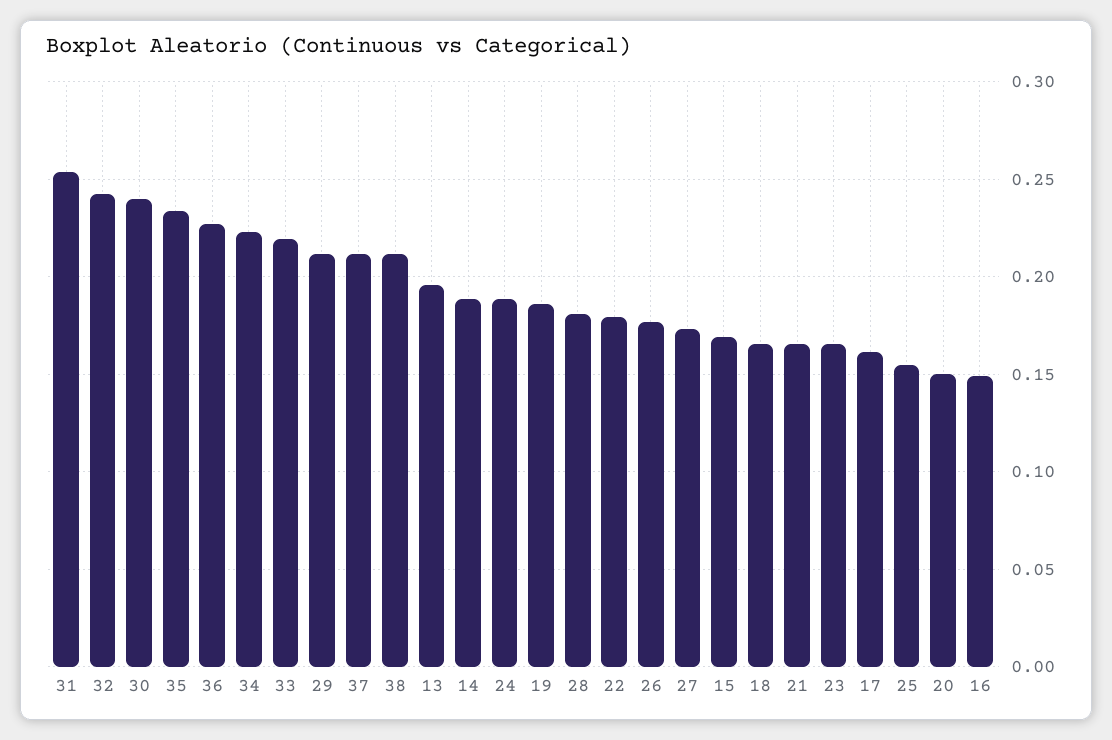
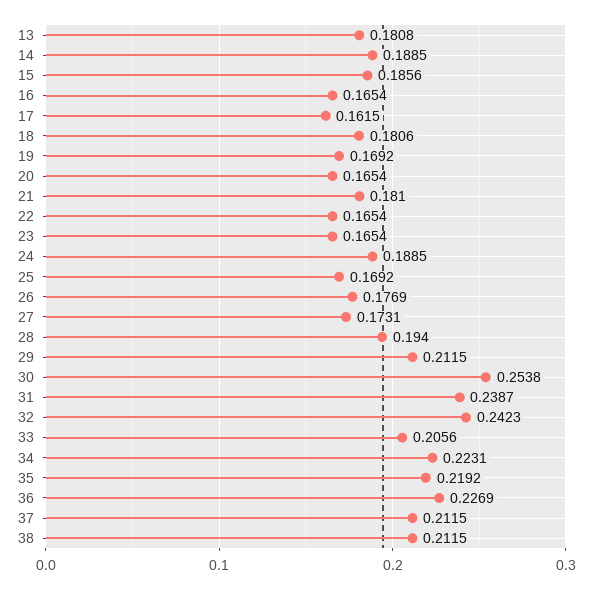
  {
-   "31": 0.255,
+   "31": 0.2387,
    "32": 0.2423,
-   "30": 0.24,
+   "30": 0.2538,
-   "35": 0.235,
+   "35": 0.2192,
    "36": 0.2269,
    "34": 0.2231,
-   "33": 0.22,
+   "33": 0.2056,
    "29": 0.2115,
    "37": 0.2115,
    "38": 0.2115,
-   "13": 0.195,
+   "13": 0.1808,
    "14": 0.1885,
    "24": 0.1885,
-   "19": 0.185,
+   "19": 0.1692,
-   "28": 0.18,
+   "28": 0.194,
-   "22": 0.18,
+   "22": 0.1654,
    "26": 0.1769,
    "27": 0.1731,
-   "15": 0.17,
+   "15": 0.1856,
-   "18": 0.165,
+   "18": 0.1806,
-   "21": 0.165,
+   "21": 0.181,
    "23": 0.1654,
    "17": 0.1615,
-   "25": 0.155,
+   "25": 0.1692,
-   "20": 0.15,
+   "20": 0.1654,
-   "16": 0.15
+   "16": 0.1654
  }

